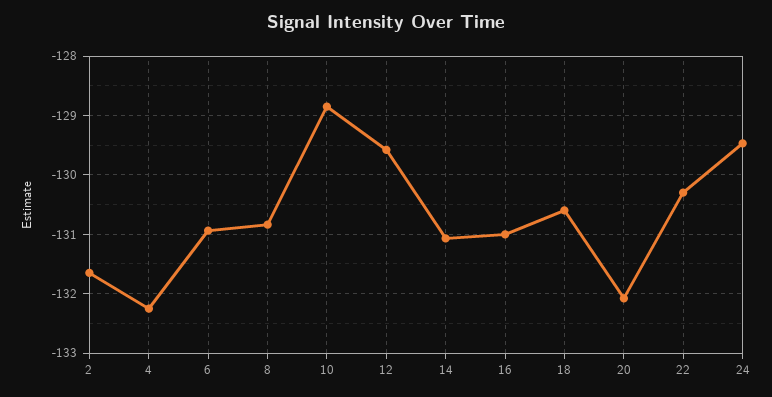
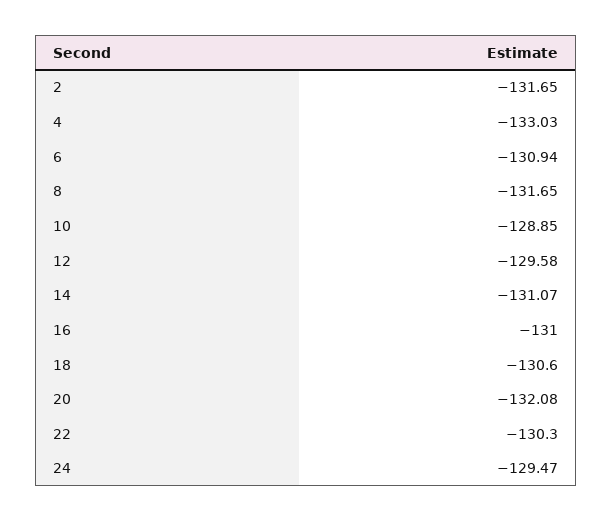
  {
    "2": -131.65,
-   "4": -132.2,
+   "4": -133.03,
    "6": -130.94,
-   "8": -130.8,
+   "8": -131.65,
    "10": -128.85,
    "12": -129.58,
    "14": -131.07,
    "16": -131,
    "18": -130.6,
    "20": -132.08,
    "22": -130.3,
    "24": -129.47
  }

